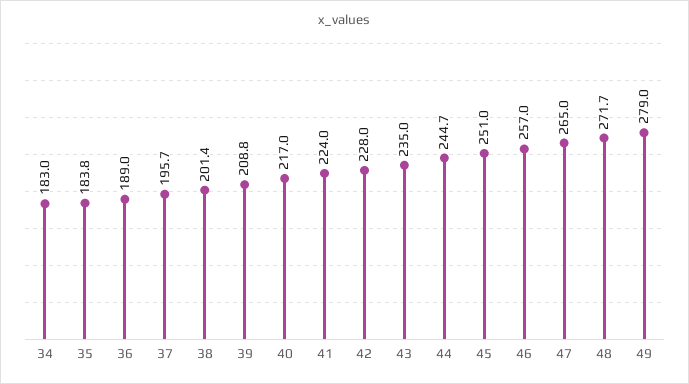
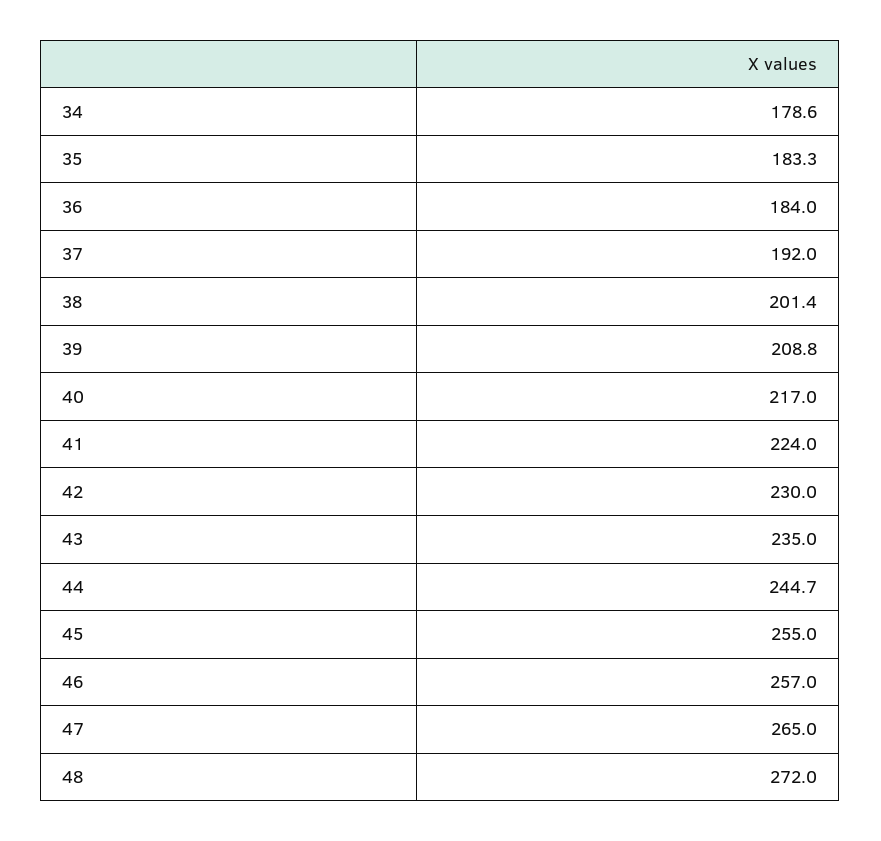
  {
-   "34": 183,
+   "34": 178.6,
-   "35": 183.8,
+   "35": 183.3,
-   "36": 189,
+   "36": 184,
-   "37": 195.7,
+   "37": 192,
    "38": 201.4,
    "39": 208.8,
    "40": 217,
    "41": 224,
-   "42": 228,
+   "42": 230,
    "43": 235,
    "44": 244.7,
-   "45": 251,
+   "45": 255,
    "46": 257,
    "47": 265,
-   "48": 271.7,
+   "48": 272
-   "49": 279
  }

